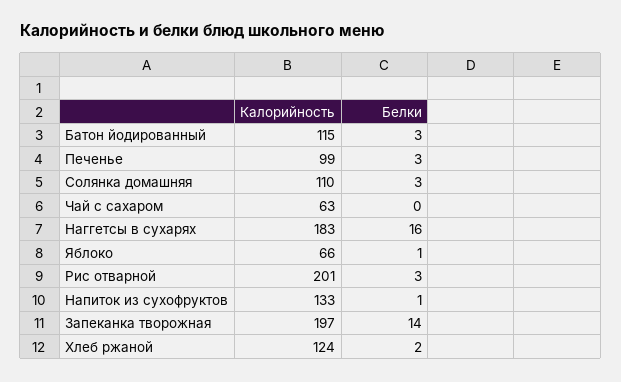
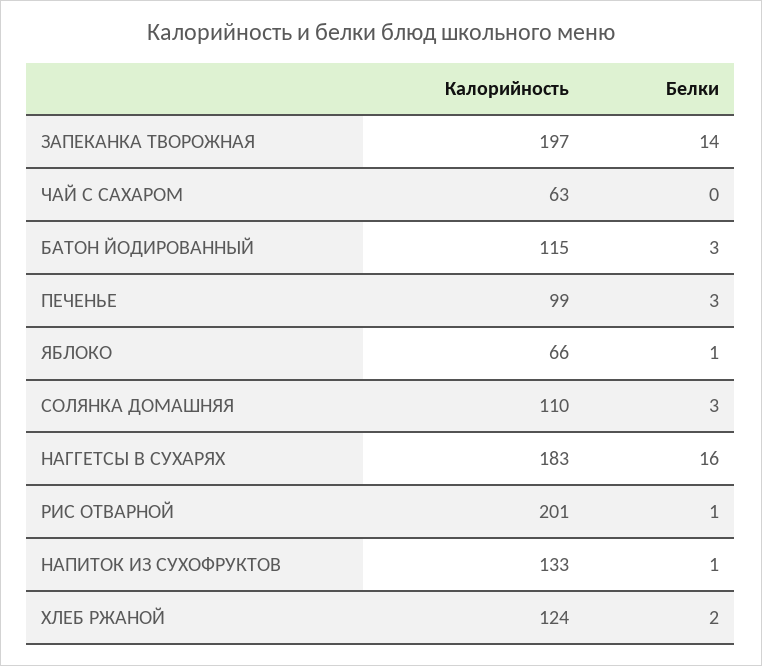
  {
    "Калорийность": {
      "Батон йодированный": 115,
      "Печенье": 99,
      "Солянка домашняя": 110,
      "Чай с сахаром": 63,
      "Наггетсы в сухарях": 183,
      "Яблоко": 66,
      "Рис отварной": 201,
      "Напиток из сухофруктов": 133,
      "Запеканка творожная": 197,
      "Хлеб ржаной": 124
    },
    "Белки": {
      "Батон йодированный": 3,
      "Печенье": 3,
      "Солянка домашняя": 3,
      "Чай с сахаром": 0,
      "Наггетсы в сухарях": 16,
      "Яблоко": 1,
-     "Рис отварной": 3,
+     "Рис отварной": 1,
      "Напиток из сухофруктов": 1,
      "Запеканка творожная": 14,
      "Хлеб ржаной": 2
    }
  }

